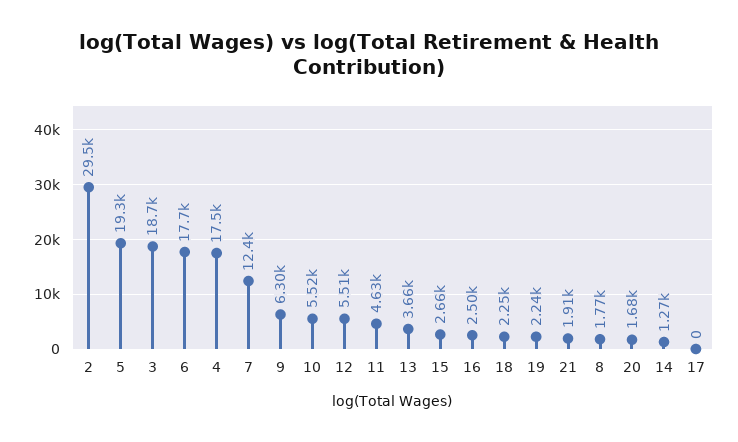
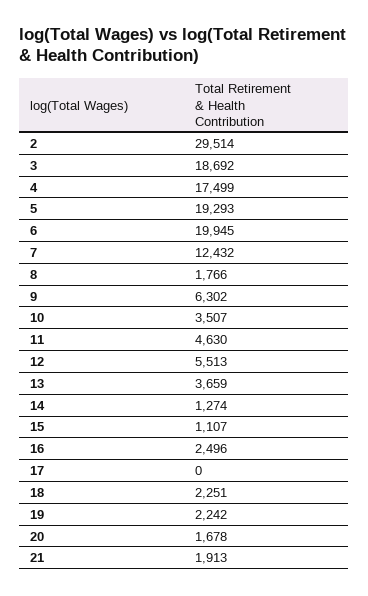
  {
    "2": 29514,
    "5": 19293,
    "3": 18692,
-   "6": 17700,
+   "6": 19945,
    "4": 17499,
    "7": 12432,
    "9": 6302,
-   "10": 5520,
+   "10": 3507,
    "12": 5513,
    "11": 4630,
    "13": 3659,
-   "15": 2660,
+   "15": 1107,
    "16": 2496,
    "18": 2251,
    "19": 2242,
    "21": 1913,
    "8": 1766,
    "20": 1678,
    "14": 1274,
    "17": 0
  }

